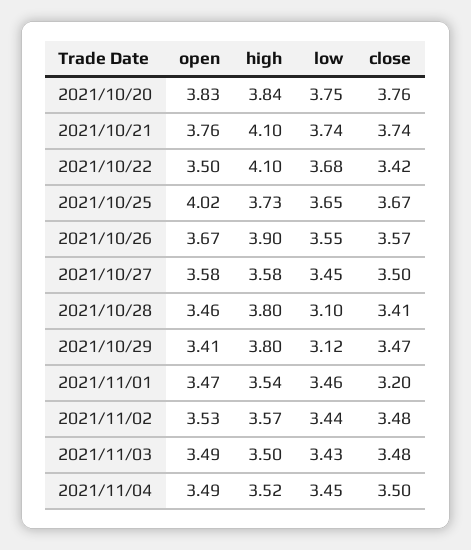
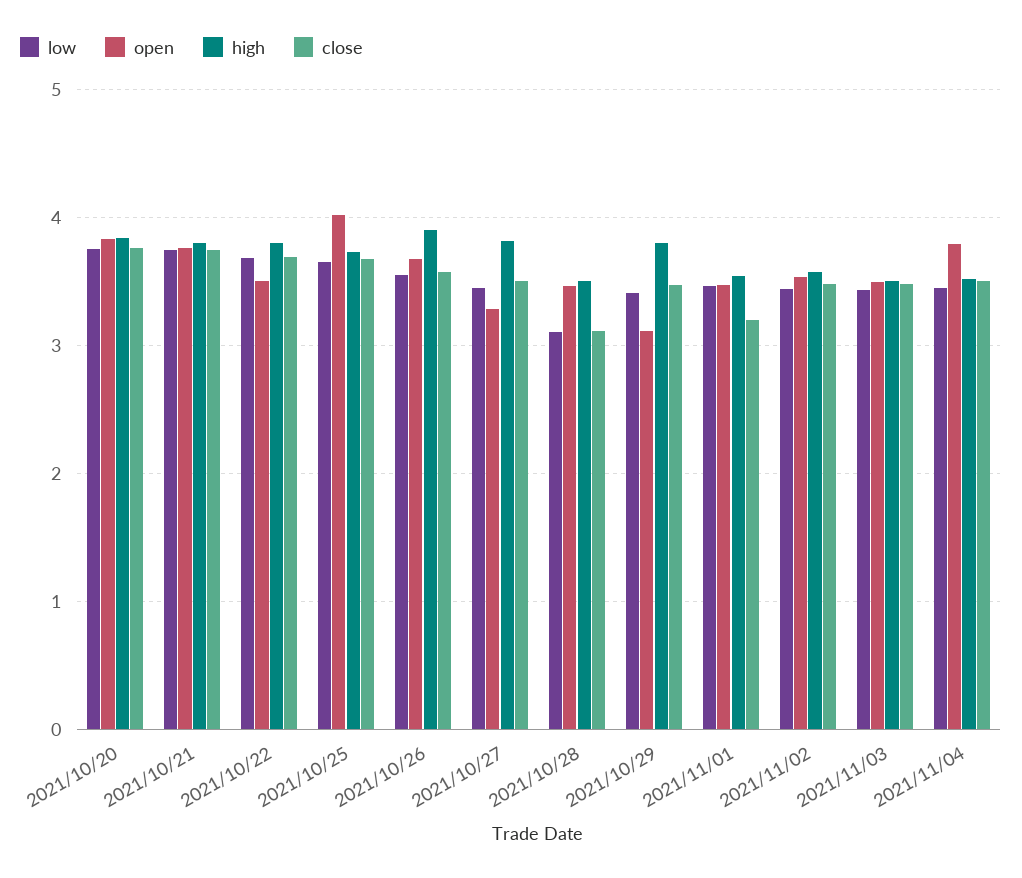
  {
    "open": {
      "2021/10/20": 3.83,
      "2021/10/21": 3.76,
      "2021/10/22": 3.5,
      "2021/10/25": 4.02,
      "2021/10/26": 3.67,
-     "2021/10/27": 3.58,
+     "2021/10/27": 3.3,
      "2021/10/28": 3.46,
-     "2021/10/29": 3.41,
+     "2021/10/29": 3.1,
      "2021/11/01": 3.47,
      "2021/11/02": 3.53,
      "2021/11/03": 3.49,
-     "2021/11/04": 3.49
+     "2021/11/04": 3.8
    },
    "high": {
      "2021/10/20": 3.84,
-     "2021/10/21": 4.1,
+     "2021/10/21": 3.8,
-     "2021/10/22": 4.1,
+     "2021/10/22": 3.8,
      "2021/10/25": 3.73,
      "2021/10/26": 3.9,
-     "2021/10/27": 3.58,
+     "2021/10/27": 3.8,
-     "2021/10/28": 3.8,
+     "2021/10/28": 3.5,
      "2021/10/29": 3.8,
      "2021/11/01": 3.54,
      "2021/11/02": 3.57,
      "2021/11/03": 3.5,
      "2021/11/04": 3.52
    },
    "low": {
      "2021/10/20": 3.75,
      "2021/10/21": 3.74,
      "2021/10/22": 3.68,
      "2021/10/25": 3.65,
      "2021/10/26": 3.55,
      "2021/10/27": 3.45,
      "2021/10/28": 3.1,
-     "2021/10/29": 3.12,
+     "2021/10/29": 3.4,
      "2021/11/01": 3.46,
      "2021/11/02": 3.44,
      "2021/11/03": 3.43,
      "2021/11/04": 3.45
    },
    "close": {
      "2021/10/20": 3.76,
      "2021/10/21": 3.74,
-     "2021/10/22": 3.42,
+     "2021/10/22": 3.7,
      "2021/10/25": 3.67,
      "2021/10/26": 3.57,
      "2021/10/27": 3.5,
-     "2021/10/28": 3.41,
+     "2021/10/28": 3.1,
      "2021/10/29": 3.47,
      "2021/11/01": 3.2,
      "2021/11/02": 3.48,
      "2021/11/03": 3.48,
      "2021/11/04": 3.5
    }
  }

